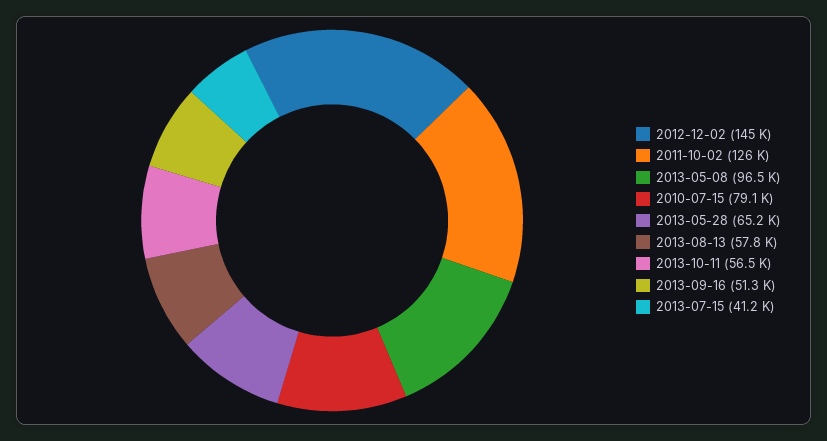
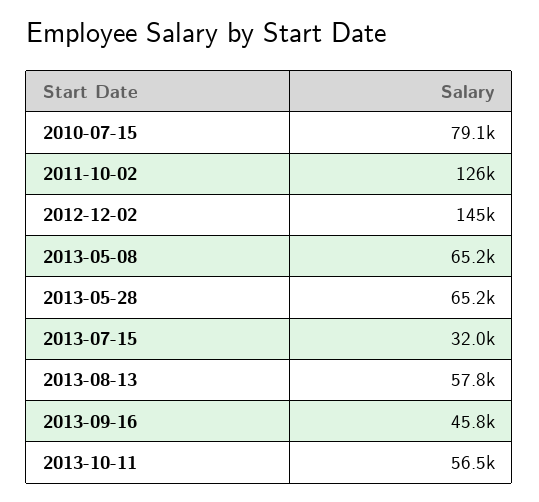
  {
    "2012-12-02": 145000,
    "2011-10-02": 126000,
-   "2013-05-08": 96500,
+   "2013-05-08": 65200,
    "2010-07-15": 79100,
    "2013-05-28": 65200,
    "2013-08-13": 57800,
    "2013-10-11": 56500,
-   "2013-09-16": 51300,
+   "2013-09-16": 45800,
-   "2013-07-15": 41200
+   "2013-07-15": 32000
  }

